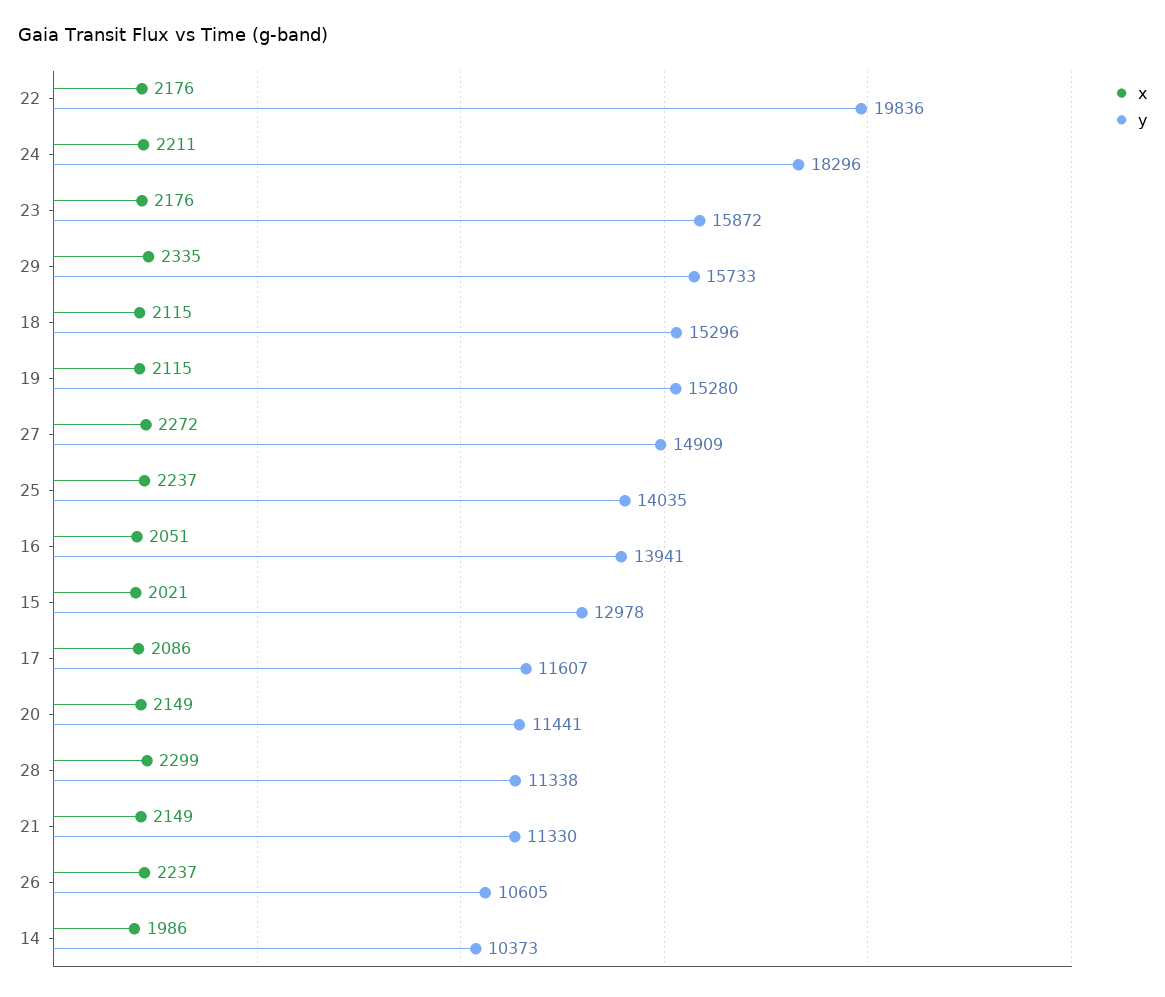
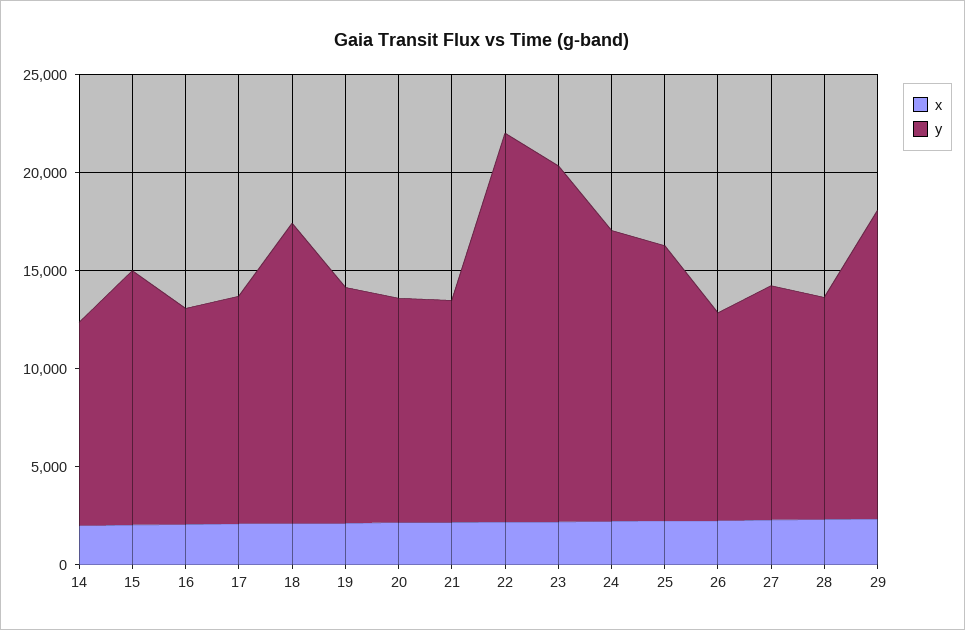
  {
    "x": {
      "22": 2176,
      "24": 2211,
      "23": 2176,
      "29": 2335,
      "18": 2115,
      "19": 2115,
      "27": 2272,
      "25": 2237,
      "16": 2051,
      "15": 2021,
      "17": 2086,
      "20": 2149,
      "28": 2299,
      "21": 2149,
      "26": 2237,
      "14": 1986
    },
    "y": {
      "22": 19836,
-     "24": 18296,
+     "24": 15000,
-     "23": 15872,
+     "23": 18000,
      "29": 15733,
      "18": 15296,
-     "19": 15280,
+     "19": 12000,
-     "27": 14909,
+     "27": 12000,
      "25": 14035,
-     "16": 13941,
+     "16": 11000,
      "15": 12978,
      "17": 11607,
      "20": 11441,
      "28": 11338,
      "21": 11330,
      "26": 10605,
      "14": 10373
    }
  }

